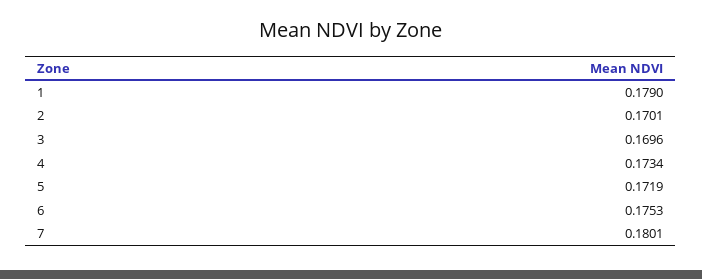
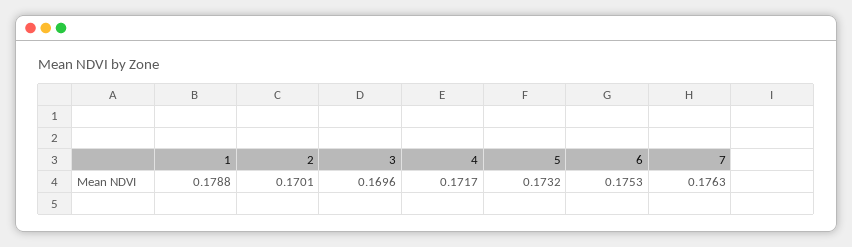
  {
-   "1": 0.179,
+   "1": 0.1788,
    "2": 0.1701,
    "3": 0.1696,
-   "4": 0.1734,
+   "4": 0.1717,
-   "5": 0.1719,
+   "5": 0.1732,
    "6": 0.1753,
-   "7": 0.1801
+   "7": 0.1763
  }

